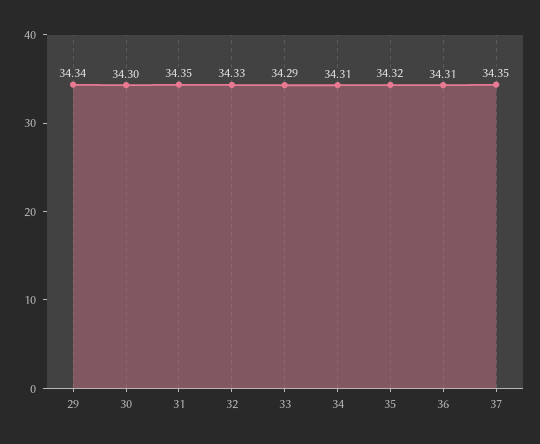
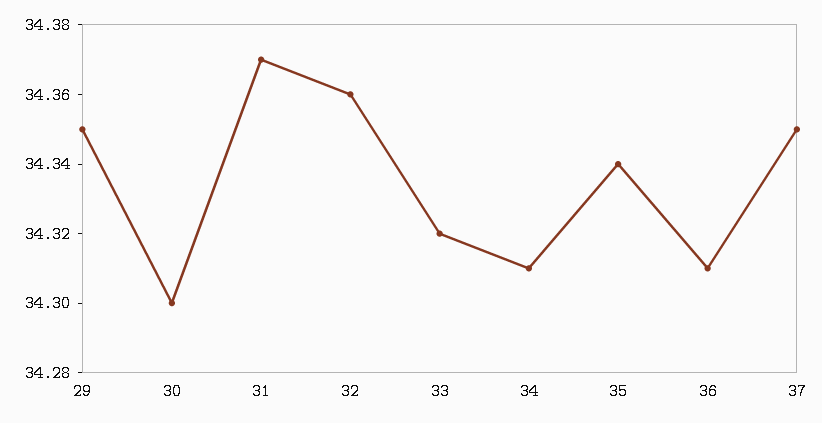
  {
-   "29": 34.34,
+   "29": 34.35,
    "30": 34.3,
-   "31": 34.35,
+   "31": 34.37,
-   "32": 34.33,
+   "32": 34.36,
-   "33": 34.29,
+   "33": 34.32,
    "34": 34.31,
-   "35": 34.32,
+   "35": 34.34,
    "36": 34.31,
    "37": 34.35
  }

